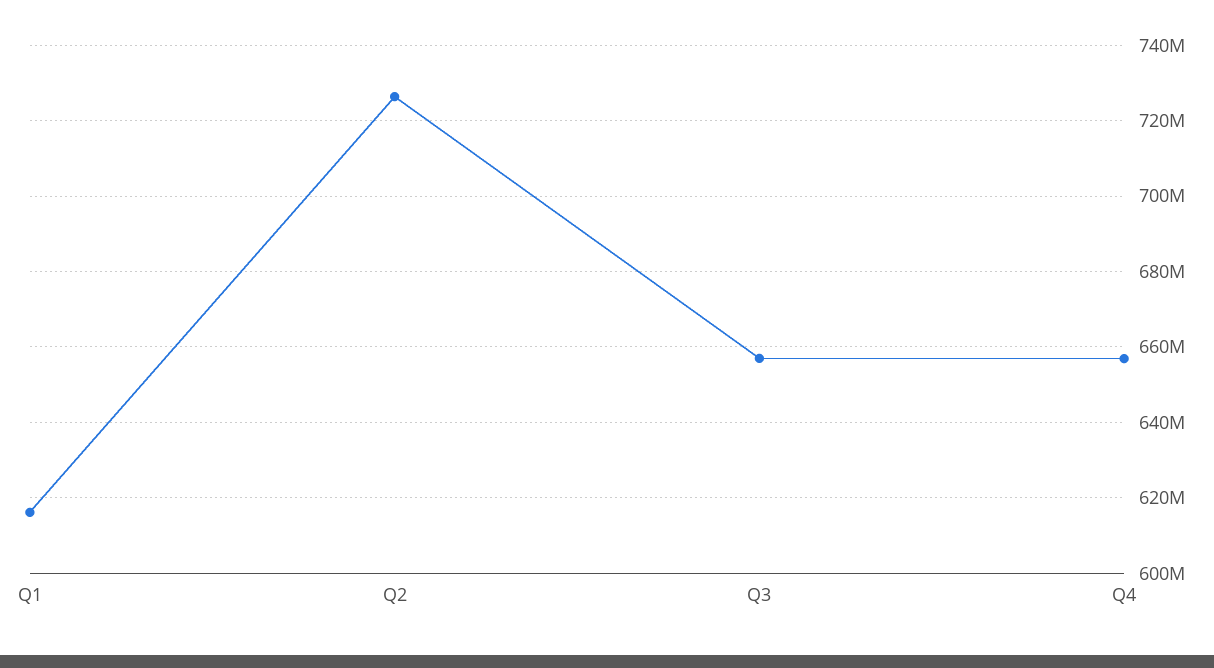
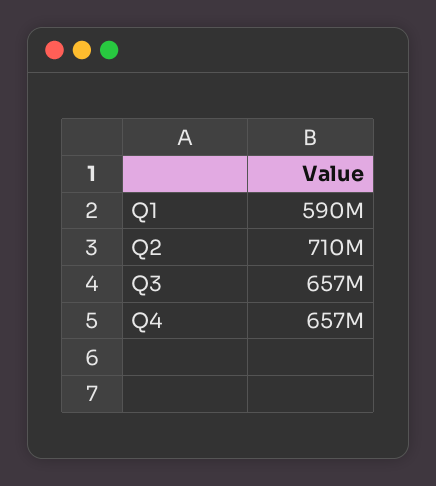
  {
-   "Q1": 616000000,
+   "Q1": 590000000,
-   "Q2": 726000000,
+   "Q2": 710000000,
    "Q3": 657000000,
    "Q4": 657000000
  }

